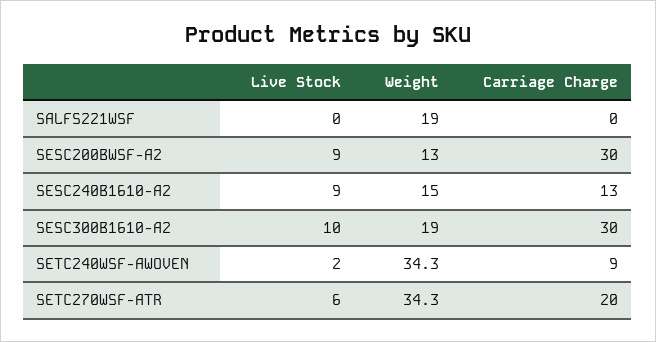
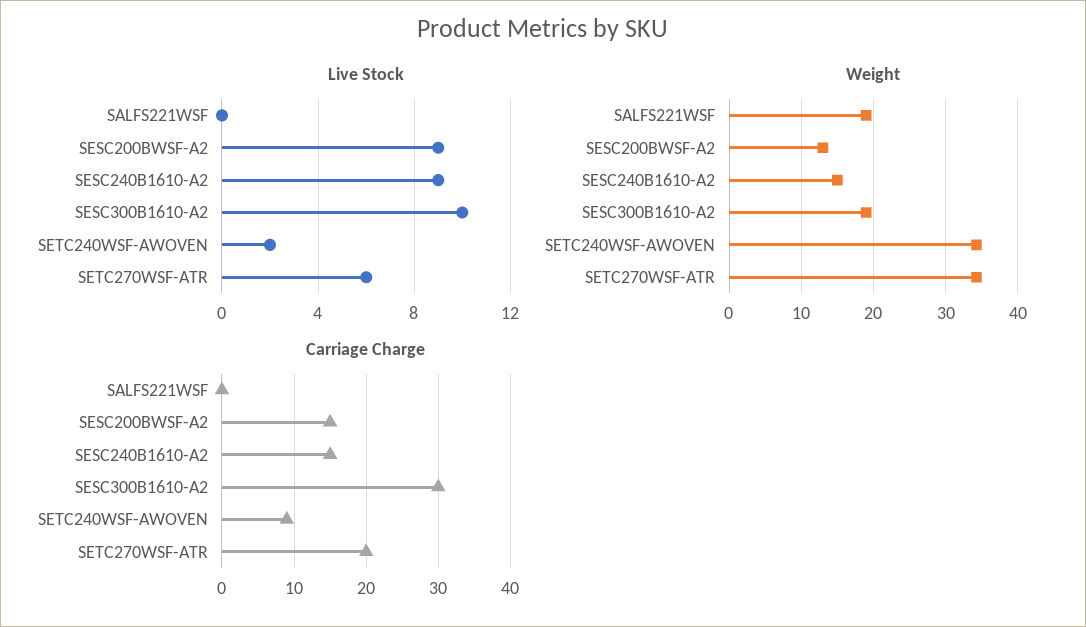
  {
    "Live Stock": {
      "SALFS221WSF": 0,
      "SESC200BWSF-A2": 9,
      "SESC240B1610-A2": 9,
      "SESC300B1610-A2": 10,
      "SETC240WSF-AWOVEN": 2,
      "SETC270WSF-ATR": 6
    },
    "Weight": {
      "SALFS221WSF": 19,
      "SESC200BWSF-A2": 13,
      "SESC240B1610-A2": 15,
      "SESC300B1610-A2": 19,
      "SETC240WSF-AWOVEN": 34.3,
      "SETC270WSF-ATR": 34.3
    },
    "Carriage Charge": {
      "SALFS221WSF": 0,
-     "SESC200BWSF-A2": 30,
+     "SESC200BWSF-A2": 15,
-     "SESC240B1610-A2": 13,
+     "SESC240B1610-A2": 15,
      "SESC300B1610-A2": 30,
      "SETC240WSF-AWOVEN": 9,
      "SETC270WSF-ATR": 20
    }
  }

